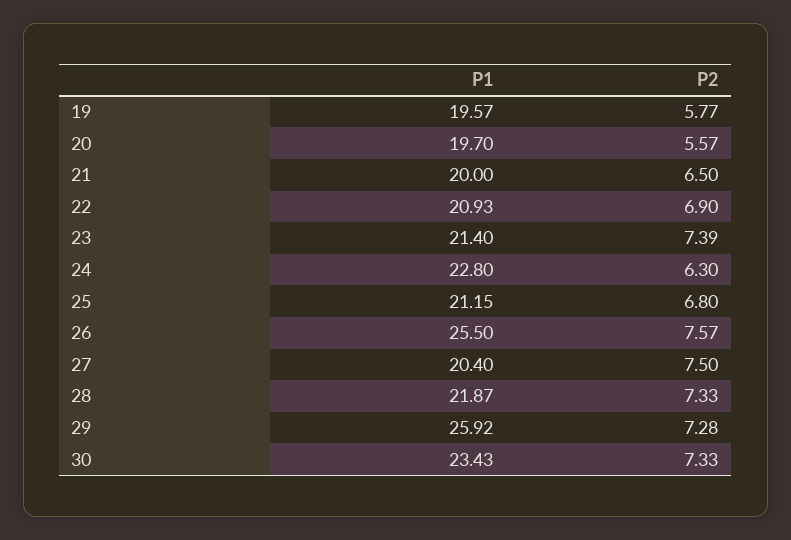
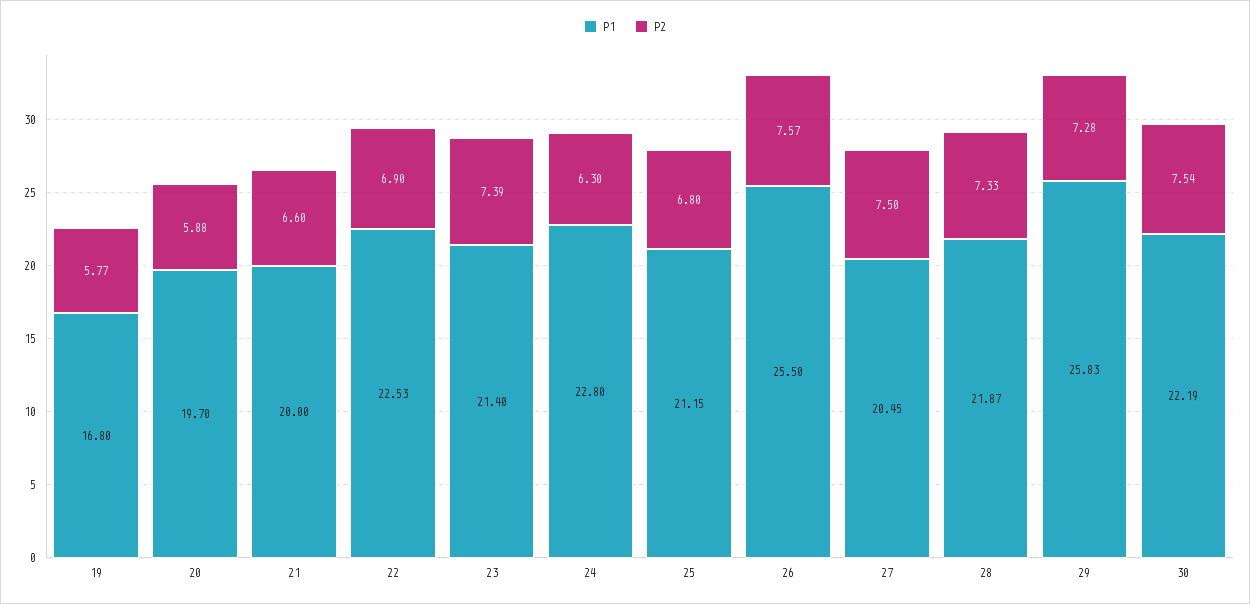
  {
    "P1": {
-     "19": 19.57,
+     "19": 16.8,
      "20": 19.7,
      "21": 20,
-     "22": 20.93,
+     "22": 22.53,
      "23": 21.4,
      "24": 22.8,
      "25": 21.15,
      "26": 25.5,
-     "27": 20.4,
+     "27": 20.45,
      "28": 21.87,
-     "29": 25.92,
+     "29": 25.83,
-     "30": 23.43
+     "30": 22.19
    },
    "P2": {
      "19": 5.77,
-     "20": 5.57,
+     "20": 5.88,
-     "21": 6.5,
+     "21": 6.6,
      "22": 6.9,
      "23": 7.39,
      "24": 6.3,
      "25": 6.8,
      "26": 7.57,
      "27": 7.5,
      "28": 7.33,
      "29": 7.28,
-     "30": 7.33
+     "30": 7.54
    }
  }

